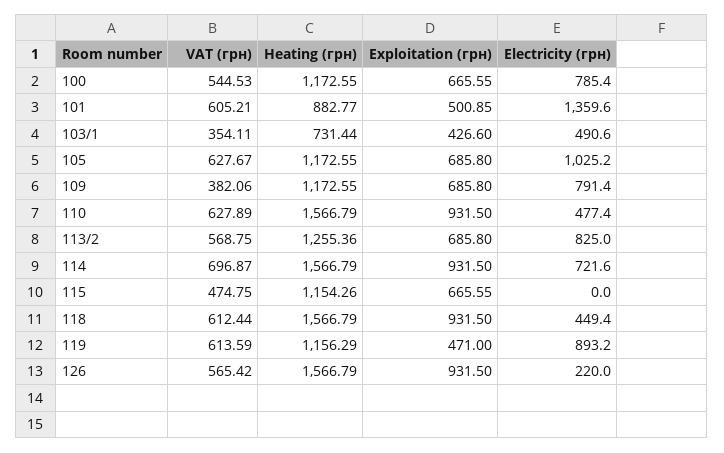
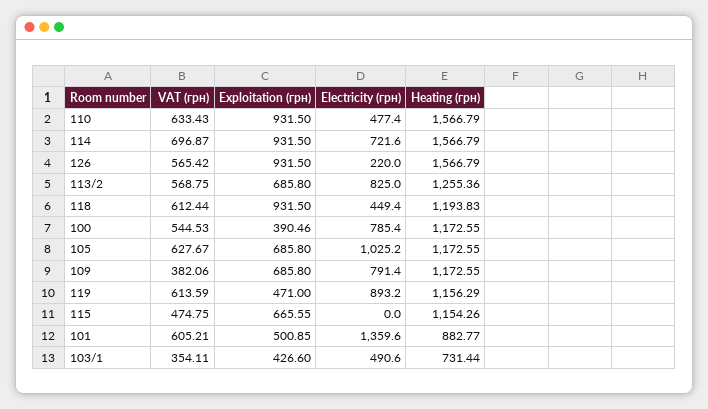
  {
    "VAT (грн)": {
      "100": 544.53,
      "101": 605.21,
      "103/1": 354.11,
      "105": 627.67,
      "109": 382.06,
-     "110": 627.89,
+     "110": 633.43,
      "113/2": 568.75,
      "114": 696.87,
      "115": 474.75,
      "118": 612.44,
      "119": 613.59,
      "126": 565.42
    },
    "Heating (грн)": {
      "100": 1172.55,
      "101": 882.77,
      "103/1": 731.44,
      "105": 1172.55,
      "109": 1172.55,
      "110": 1566.79,
      "113/2": 1255.36,
      "114": 1566.79,
      "115": 1154.26,
-     "118": 1566.79,
+     "118": 1193.83,
      "119": 1156.29,
      "126": 1566.79
    },
    "Exploitation (грн)": {
-     "100": 665.55,
+     "100": 390.46,
      "101": 500.85,
      "103/1": 426.6,
      "105": 685.8,
      "109": 685.8,
      "110": 931.5,
      "113/2": 685.8,
      "114": 931.5,
      "115": 665.55,
      "118": 931.5,
      "119": 471,
      "126": 931.5
    },
    "Electricity (грн)": {
      "100": 785.4,
      "101": 1359.6,
      "103/1": 490.6,
      "105": 1025.2,
      "109": 791.4,
      "110": 477.4,
      "113/2": 825,
      "114": 721.6,
      "115": 0,
      "118": 449.4,
      "119": 893.2,
      "126": 220
    }
  }

